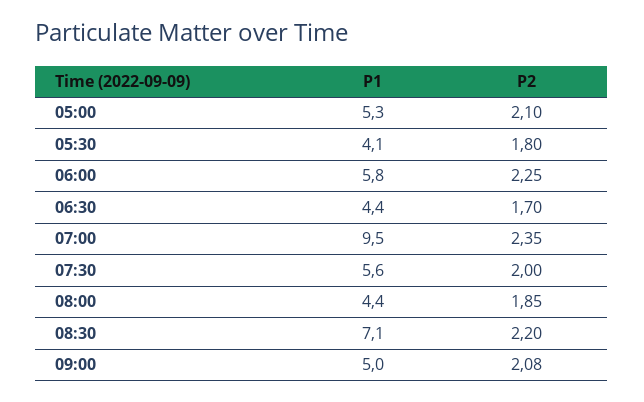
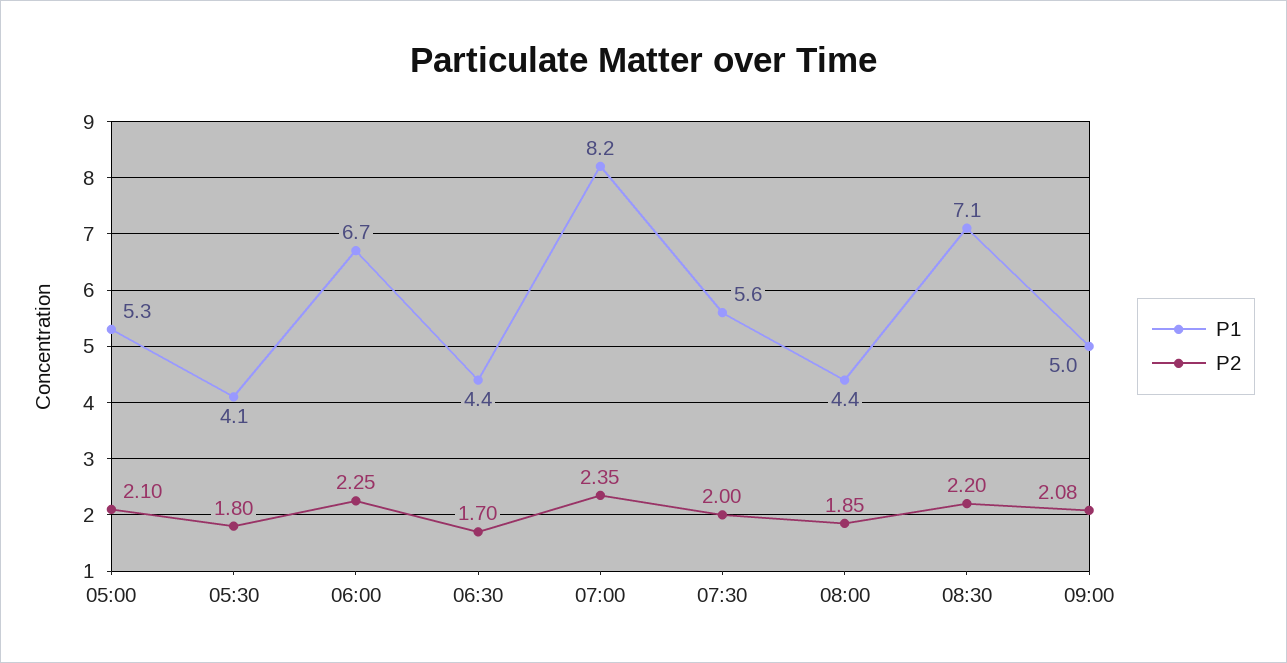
  {
    "P1": {
      "05:00": 5.3,
      "05:30": 4.1,
-     "06:00": 5.8,
+     "06:00": 6.7,
      "06:30": 4.4,
-     "07:00": 9.5,
+     "07:00": 8.2,
      "07:30": 5.6,
      "08:00": 4.4,
      "08:30": 7.1,
      "09:00": 5
    },
    "P2": {
      "05:00": 2.1,
      "05:30": 1.8,
      "06:00": 2.25,
      "06:30": 1.7,
      "07:00": 2.35,
      "07:30": 2,
      "08:00": 1.85,
      "08:30": 2.2,
      "09:00": 2.08
    }
  }

